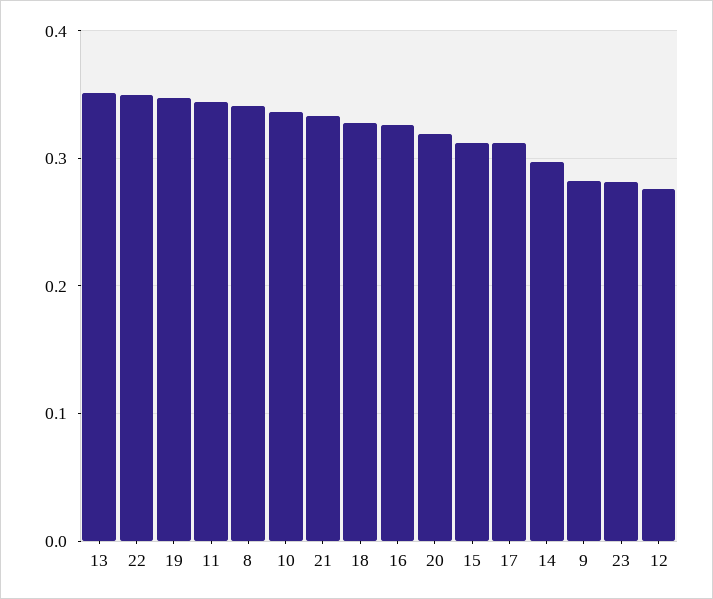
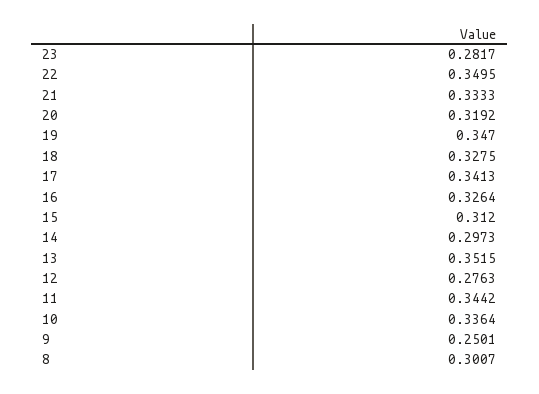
  {
    "13": 0.3515,
    "22": 0.3495,
    "19": 0.347,
    "11": 0.3442,
-   "8": 0.34,
+   "8": 0.3007,
    "10": 0.3364,
    "21": 0.3333,
    "18": 0.3275,
    "16": 0.3264,
    "20": 0.3192,
    "15": 0.312,
-   "17": 0.31,
+   "17": 0.3413,
    "14": 0.2973,
-   "9": 0.28,
+   "9": 0.2501,
    "23": 0.2817,
    "12": 0.2763
  }

